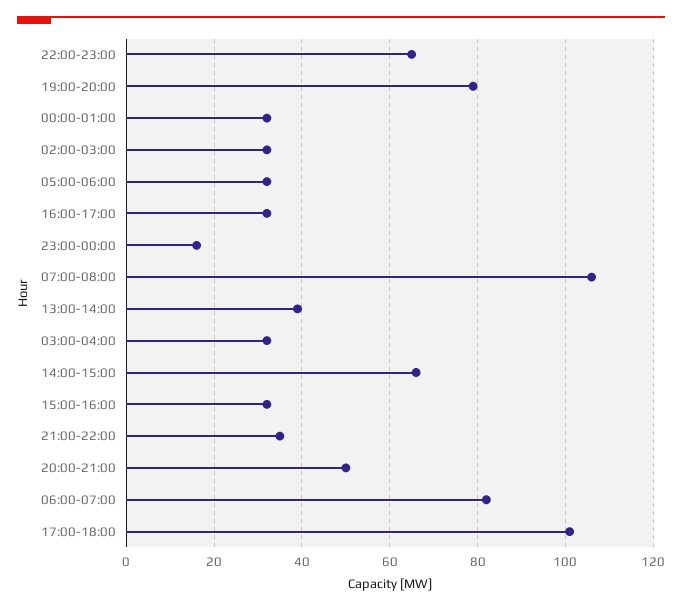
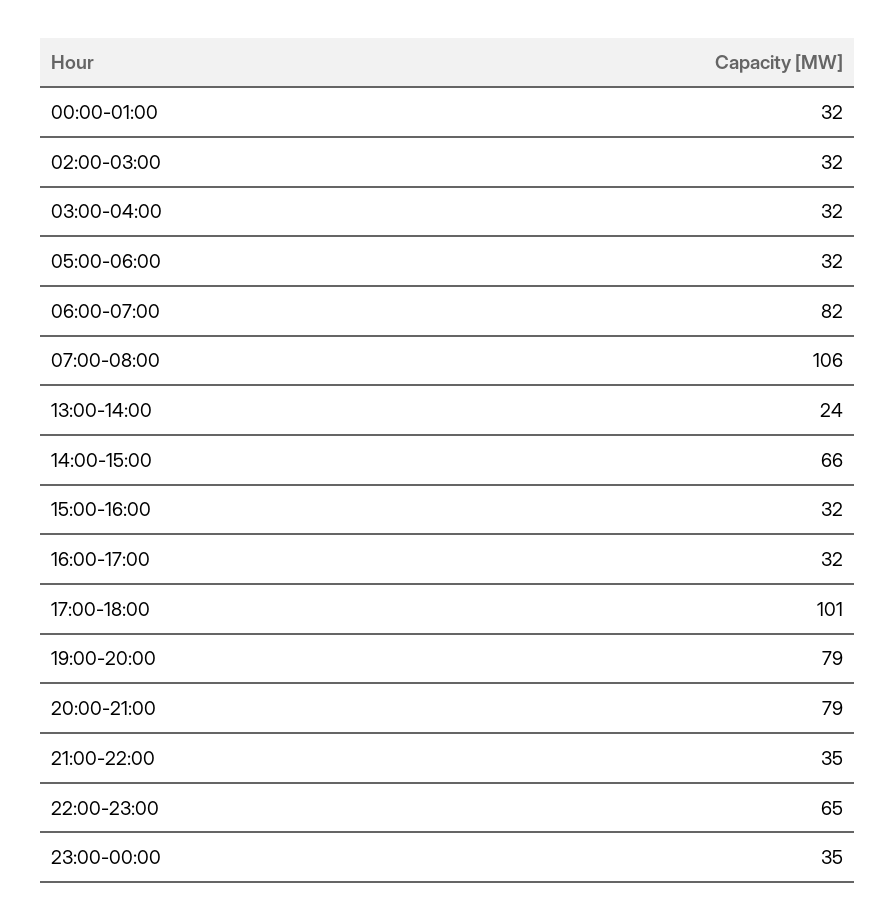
  {
    "22:00-23:00": 65,
    "19:00-20:00": 79,
    "00:00-01:00": 32,
    "02:00-03:00": 32,
    "05:00-06:00": 32,
    "16:00-17:00": 32,
-   "23:00-00:00": 15,
+   "23:00-00:00": 35,
    "07:00-08:00": 106,
-   "13:00-14:00": 40,
+   "13:00-14:00": 24,
    "03:00-04:00": 32,
    "14:00-15:00": 66,
    "15:00-16:00": 32,
    "21:00-22:00": 35,
-   "20:00-21:00": 50,
+   "20:00-21:00": 79,
    "06:00-07:00": 82,
    "17:00-18:00": 101
  }

